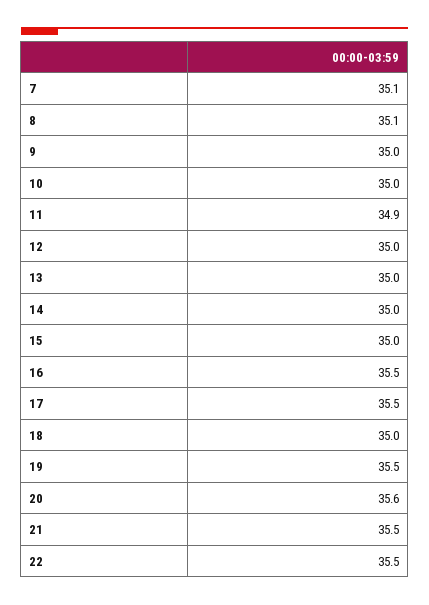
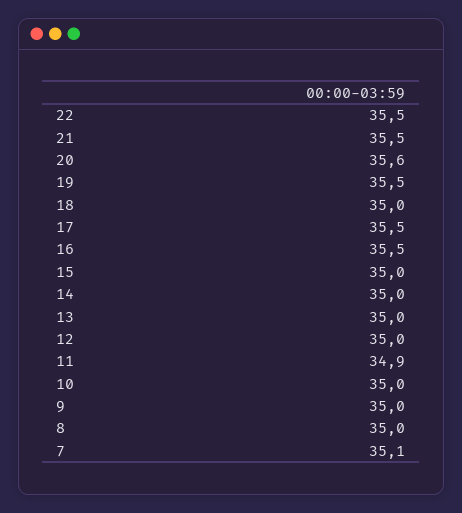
  {
    "7": 35.1,
-   "8": 35.1,
+   "8": 35,
    "9": 35,
    "10": 35,
    "11": 34.9,
    "12": 35,
    "13": 35,
    "14": 35,
    "15": 35,
    "16": 35.5,
    "17": 35.5,
    "18": 35,
    "19": 35.5,
    "20": 35.6,
    "21": 35.5,
    "22": 35.5
  }

